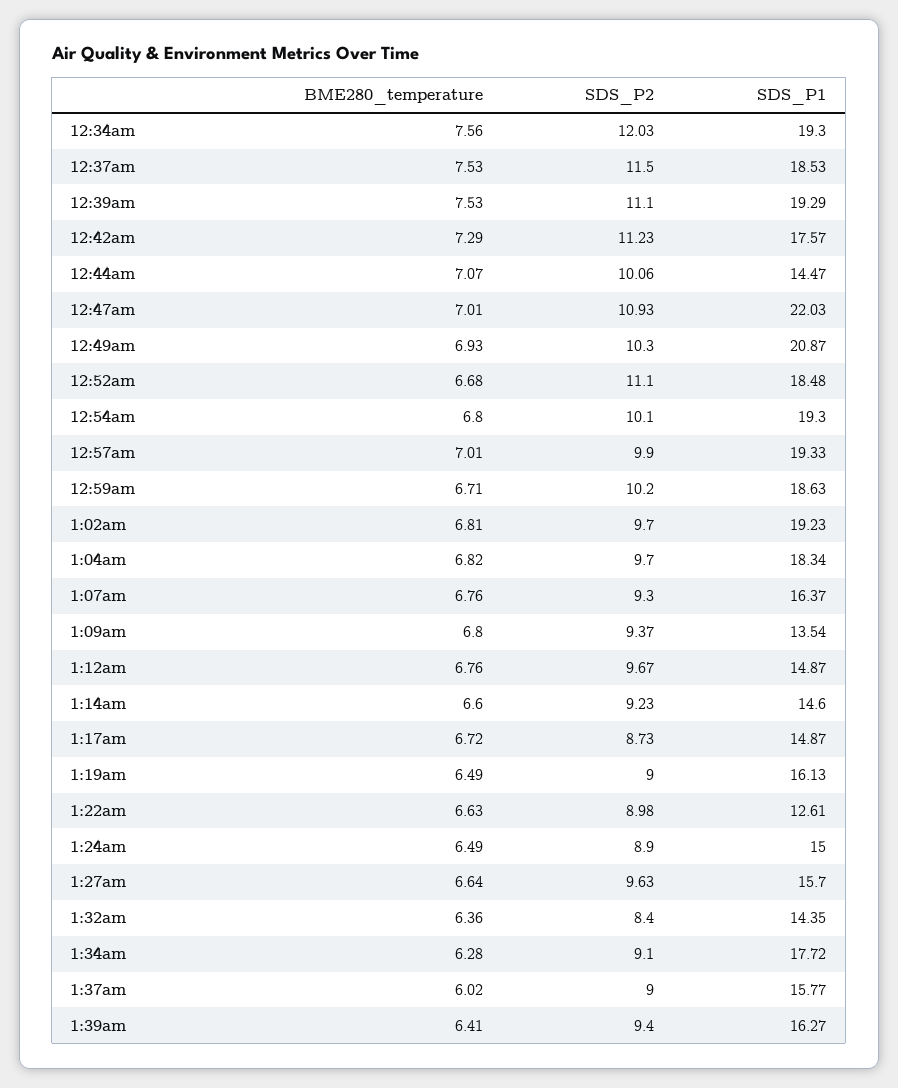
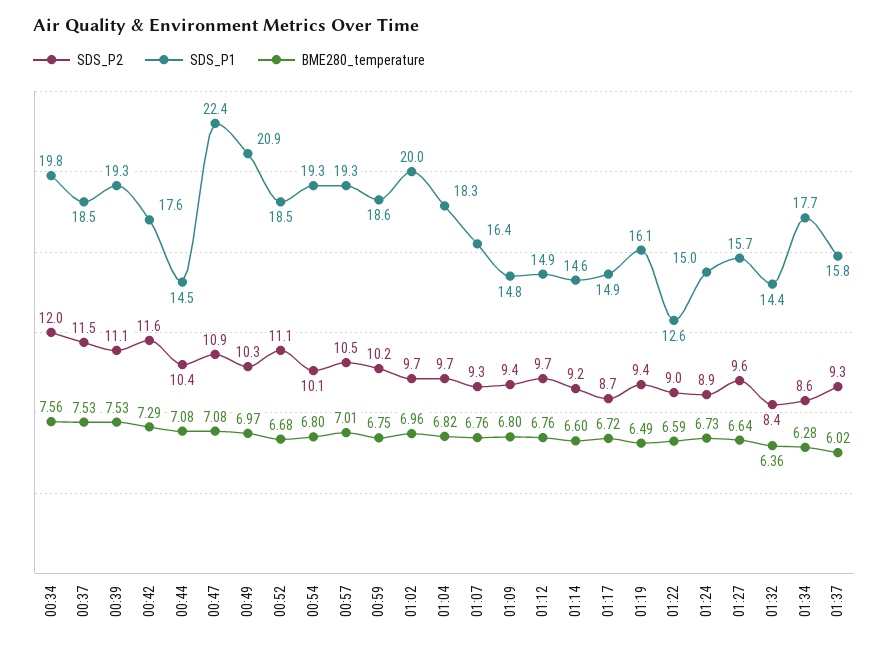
  {
    "BME280_temperature": {
      "12:34am": 7.56,
      "12:37am": 7.53,
      "12:39am": 7.53,
      "12:42am": 7.29,
-     "12:44am": 7.07,
+     "12:44am": 7.08,
-     "12:47am": 7.01,
+     "12:47am": 7.08,
-     "12:49am": 6.93,
+     "12:49am": 6.97,
      "12:52am": 6.68,
      "12:54am": 6.8,
      "12:57am": 7.01,
-     "12:59am": 6.71,
+     "12:59am": 6.75,
-     "1:02am": 6.81,
+     "1:02am": 6.96,
      "1:04am": 6.82,
      "1:07am": 6.76,
      "1:09am": 6.8,
      "1:12am": 6.76,
      "1:14am": 6.6,
      "1:17am": 6.72,
      "1:19am": 6.49,
-     "1:22am": 6.63,
+     "1:22am": 6.59,
-     "1:24am": 6.49,
+     "1:24am": 6.73,
      "1:27am": 6.64,
      "1:32am": 6.36,
      "1:34am": 6.28,
-     "1:37am": 6.02,
+     "1:37am": 6.02
-     "1:39am": 6.41
    },
    "SDS_P2": {
      "12:34am": 12.03,
      "12:37am": 11.5,
      "12:39am": 11.1,
-     "12:42am": 11.23,
+     "12:42am": 11.6,
-     "12:44am": 10.06,
+     "12:44am": 10.4,
      "12:47am": 10.93,
      "12:49am": 10.3,
      "12:52am": 11.1,
      "12:54am": 10.1,
-     "12:57am": 9.9,
+     "12:57am": 10.5,
      "12:59am": 10.2,
      "1:02am": 9.7,
      "1:04am": 9.7,
      "1:07am": 9.3,
      "1:09am": 9.37,
      "1:12am": 9.67,
      "1:14am": 9.23,
      "1:17am": 8.73,
-     "1:19am": 9,
+     "1:19am": 9.4,
      "1:22am": 8.98,
      "1:24am": 8.9,
      "1:27am": 9.63,
      "1:32am": 8.4,
-     "1:34am": 9.1,
+     "1:34am": 8.6,
-     "1:37am": 9,
+     "1:37am": 9.3
-     "1:39am": 9.4
    },
    "SDS_P1": {
-     "12:34am": 19.3,
+     "12:34am": 19.8,
      "12:37am": 18.53,
      "12:39am": 19.29,
      "12:42am": 17.57,
      "12:44am": 14.47,
-     "12:47am": 22.03,
+     "12:47am": 22.4,
      "12:49am": 20.87,
      "12:52am": 18.48,
      "12:54am": 19.3,
      "12:57am": 19.33,
      "12:59am": 18.63,
-     "1:02am": 19.23,
+     "1:02am": 20,
      "1:04am": 18.34,
      "1:07am": 16.37,
-     "1:09am": 13.54,
+     "1:09am": 14.8,
      "1:12am": 14.87,
      "1:14am": 14.6,
      "1:17am": 14.87,
      "1:19am": 16.13,
      "1:22am": 12.61,
      "1:24am": 15,
      "1:27am": 15.7,
      "1:32am": 14.35,
      "1:34am": 17.72,
-     "1:37am": 15.77,
+     "1:37am": 15.77
-     "1:39am": 16.27
    }
  }

